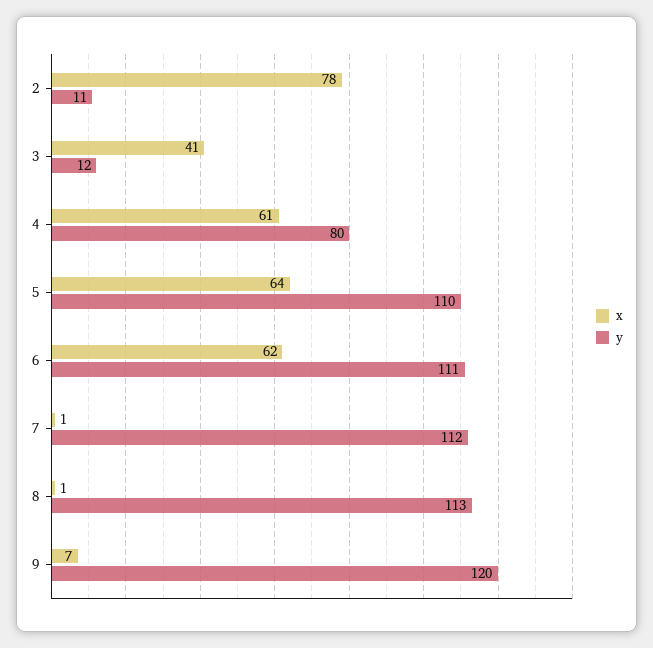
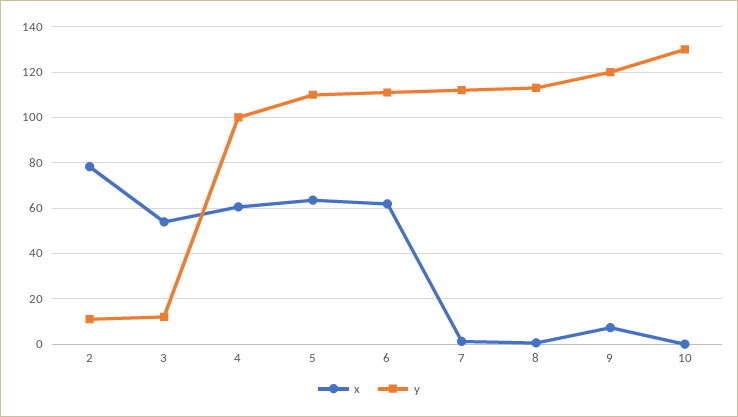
  {
    "x": {
      "2": 78,
-     "3": 41,
+     "3": 55,
      "4": 61,
      "5": 64,
      "6": 62,
      "7": 1,
      "8": 1,
-     "9": 7
+     "9": 7,
+     "10": 0
    },
    "y": {
      "2": 11,
      "3": 12,
-     "4": 80,
+     "4": 100,
      "5": 110,
      "6": 111,
      "7": 112,
      "8": 113,
-     "9": 120
+     "9": 120,
+     "10": 130
    }
  }

